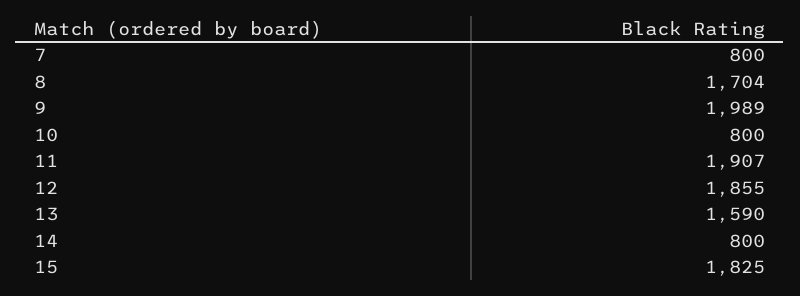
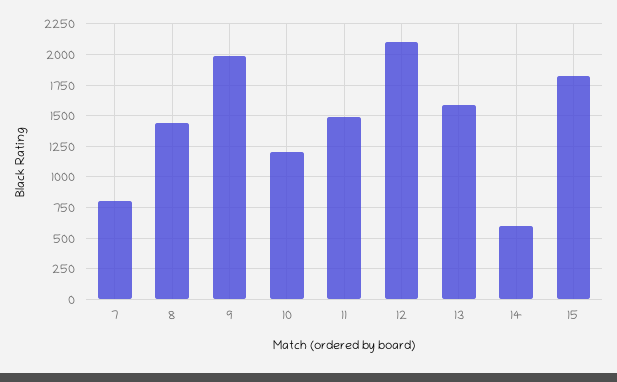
  {
    "7": 800,
-   "8": 1704,
+   "8": 1450,
    "9": 1989,
-   "10": 800,
+   "10": 1200,
-   "11": 1907,
+   "11": 1500,
-   "12": 1855,
+   "12": 2100,
    "13": 1590,
-   "14": 800,
+   "14": 600,
    "15": 1825
  }

